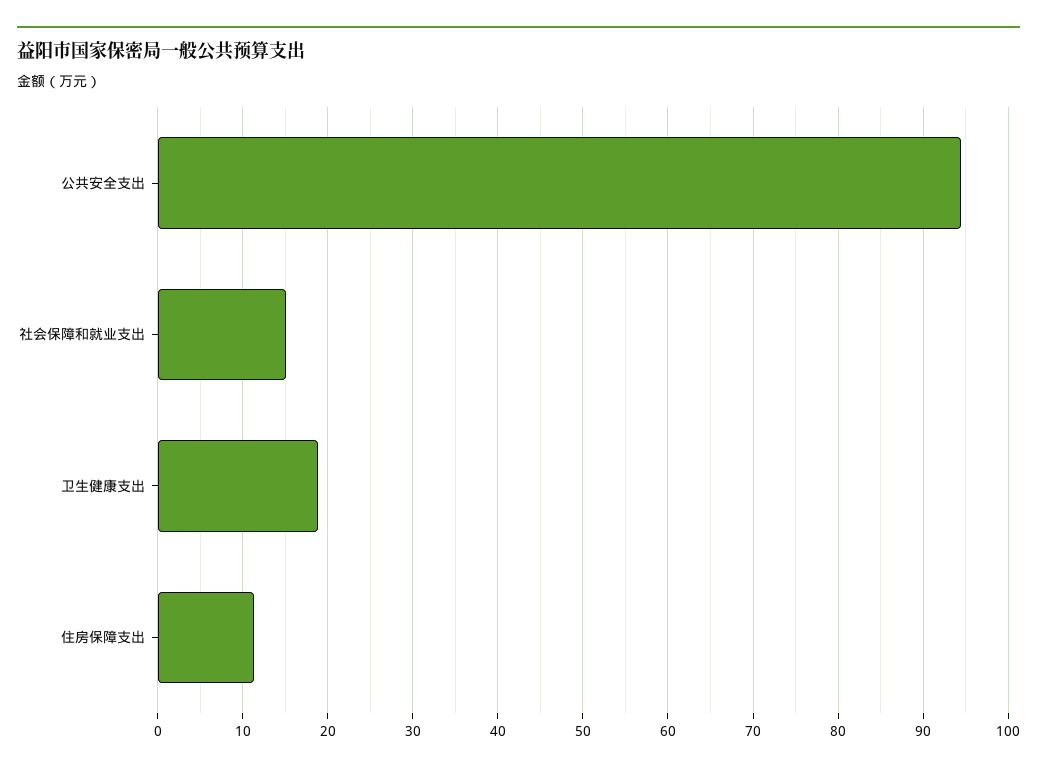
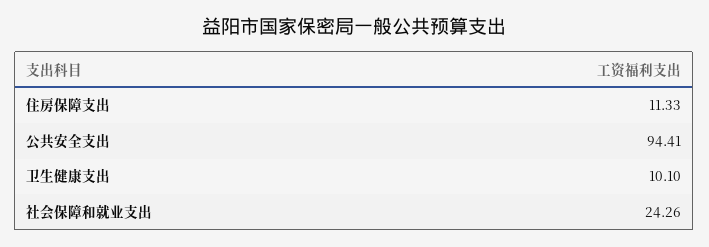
  {
    "公共安全支出": 94.41,
-   "社会保障和就业支出": 15,
+   "社会保障和就业支出": 24.26,
-   "卫生健康支出": 19,
+   "卫生健康支出": 10.1,
    "住房保障支出": 11.33
  }

